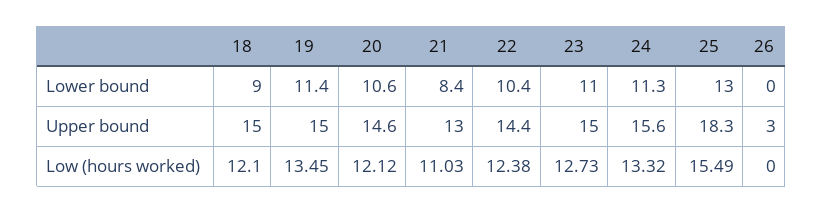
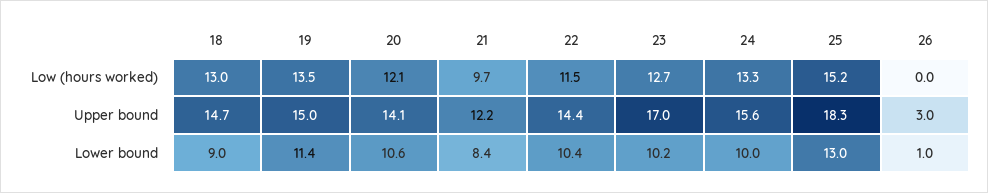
  {
    "18": {
      "Lower bound": 9,
-     "Upper bound": 15,
+     "Upper bound": 14.7,
-     "Low (hours worked)": 12.1
+     "Low (hours worked)": 13
    },
    "19": {
      "Lower bound": 11.4,
      "Upper bound": 15,
      "Low (hours worked)": 13.45
    },
    "20": {
      "Lower bound": 10.6,
-     "Upper bound": 14.6,
+     "Upper bound": 14.1,
      "Low (hours worked)": 12.12
    },
    "21": {
      "Lower bound": 8.4,
-     "Upper bound": 13,
+     "Upper bound": 12.2,
-     "Low (hours worked)": 11.03
+     "Low (hours worked)": 9.7
    },
    "22": {
      "Lower bound": 10.4,
      "Upper bound": 14.4,
-     "Low (hours worked)": 12.38
+     "Low (hours worked)": 11.5
    },
    "23": {
-     "Lower bound": 11,
+     "Lower bound": 10.2,
-     "Upper bound": 15,
+     "Upper bound": 17,
      "Low (hours worked)": 12.73
    },
    "24": {
-     "Lower bound": 11.3,
+     "Lower bound": 10,
      "Upper bound": 15.6,
      "Low (hours worked)": 13.32
    },
    "25": {
      "Lower bound": 13,
      "Upper bound": 18.3,
-     "Low (hours worked)": 15.49
+     "Low (hours worked)": 15.2
    },
    "26": {
-     "Lower bound": 0,
+     "Lower bound": 1,
      "Upper bound": 3,
      "Low (hours worked)": 0
    }
  }

